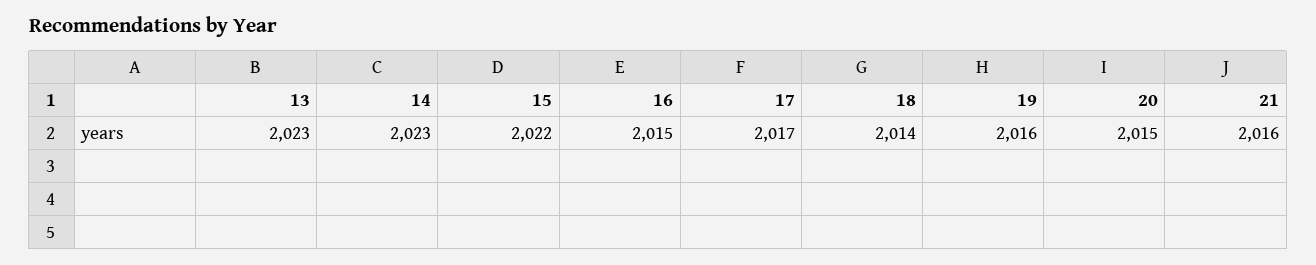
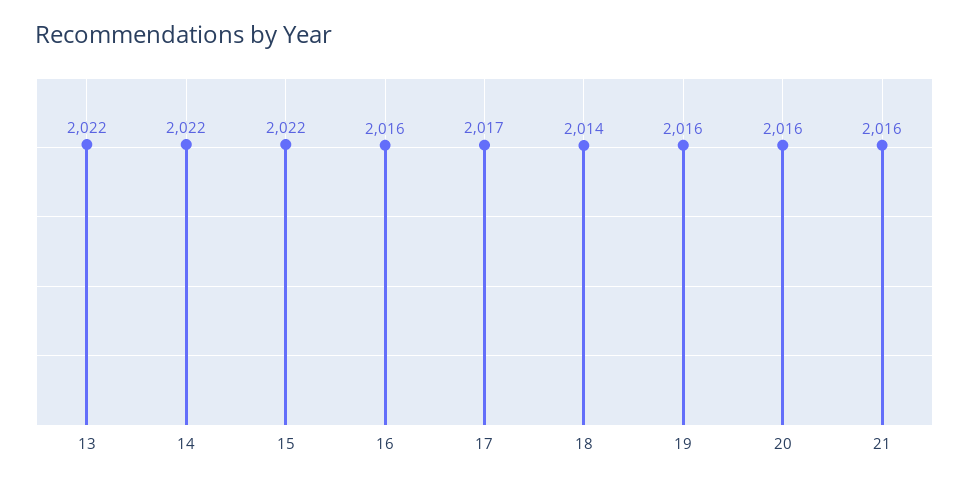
  {
-   "13": 2023,
+   "13": 2022,
-   "14": 2023,
+   "14": 2022,
    "15": 2022,
-   "16": 2015,
+   "16": 2016,
    "17": 2017,
    "18": 2014,
    "19": 2016,
-   "20": 2015,
+   "20": 2016,
    "21": 2016
  }

